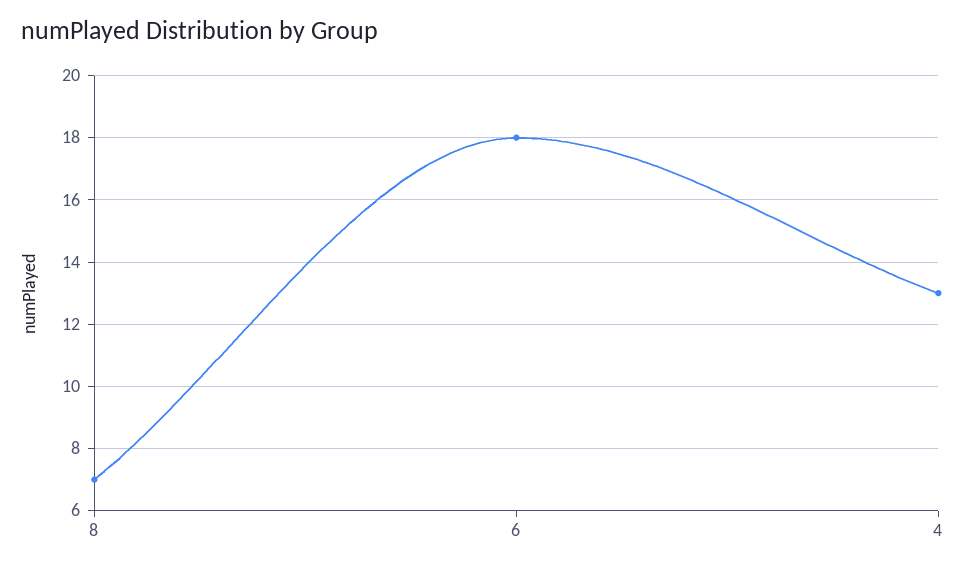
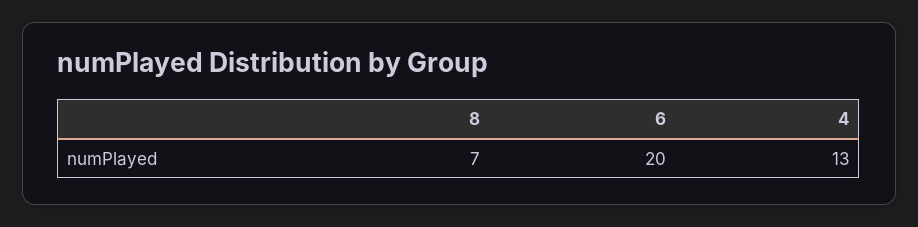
  {
    "8": 7,
-   "6": 18,
+   "6": 20,
    "4": 13
  }

